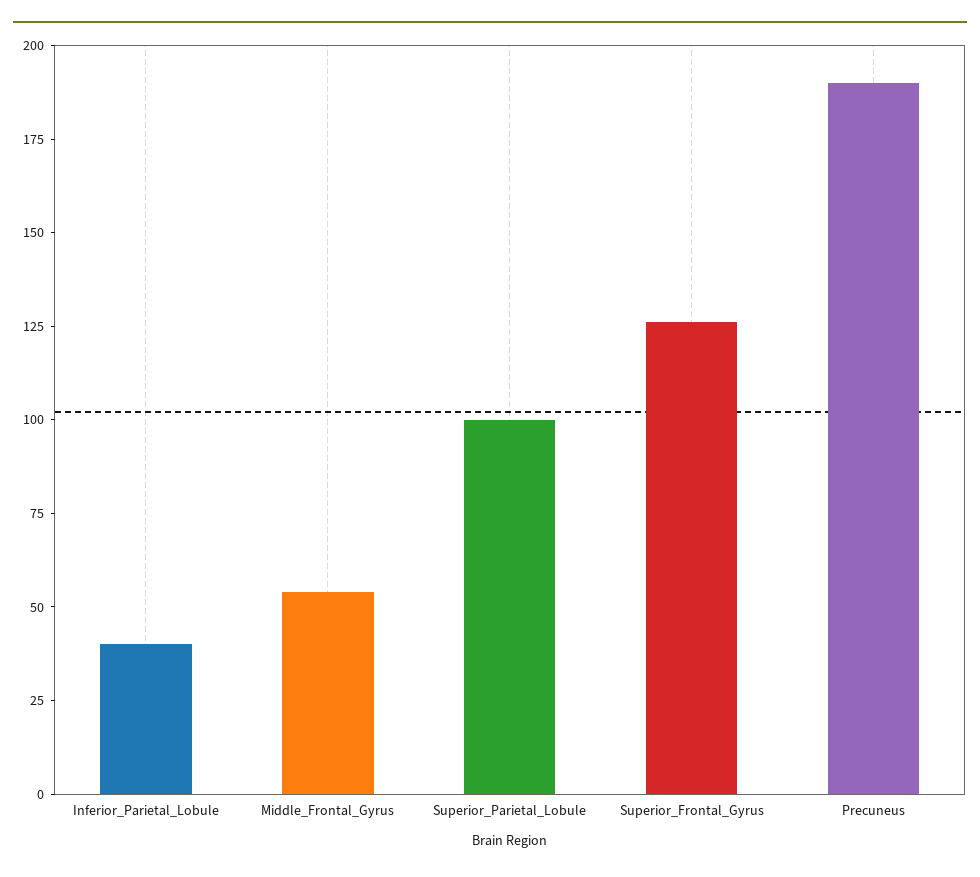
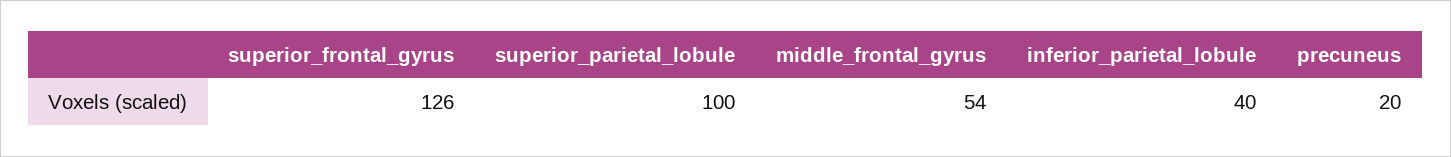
  {
    "Inferior_Parietal_Lobule": 40,
    "Middle_Frontal_Gyrus": 54,
    "Superior_Parietal_Lobule": 100,
    "Superior_Frontal_Gyrus": 126,
-   "Precuneus": 190
+   "Precuneus": 20
  }

